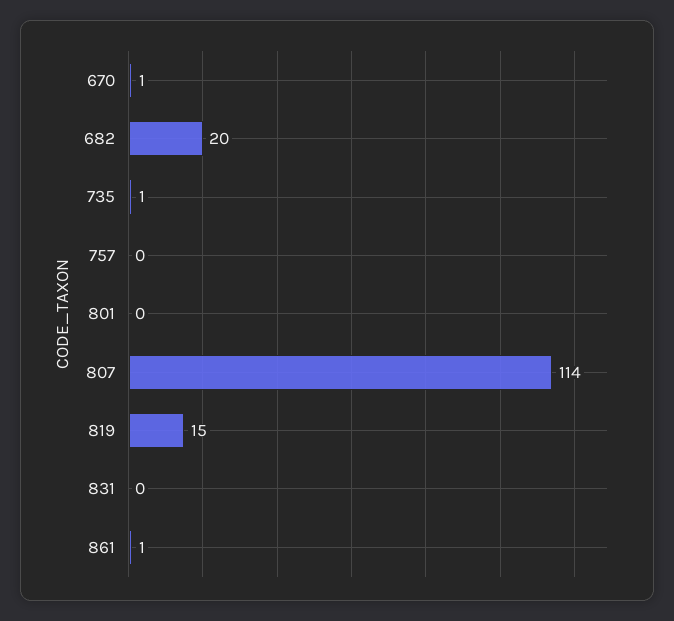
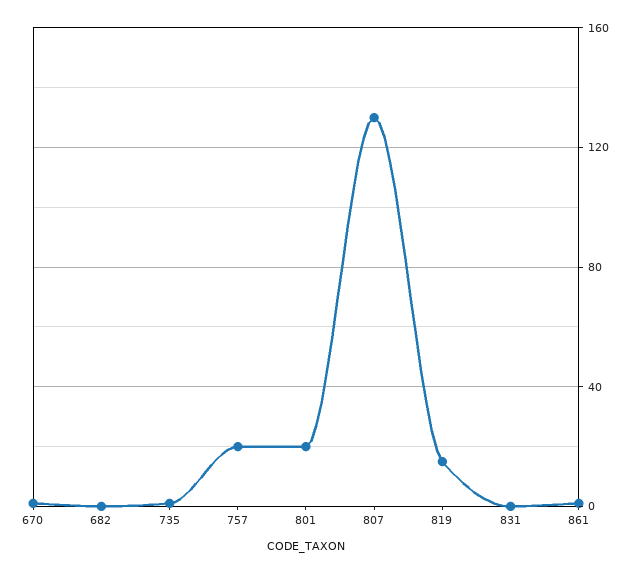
  {
    "670": 1,
-   "682": 20,
+   "682": 0,
    "735": 1,
-   "757": 0,
+   "757": 20,
-   "801": 0,
+   "801": 20,
-   "807": 114,
+   "807": 130,
    "819": 15,
    "831": 0,
    "861": 1
  }

